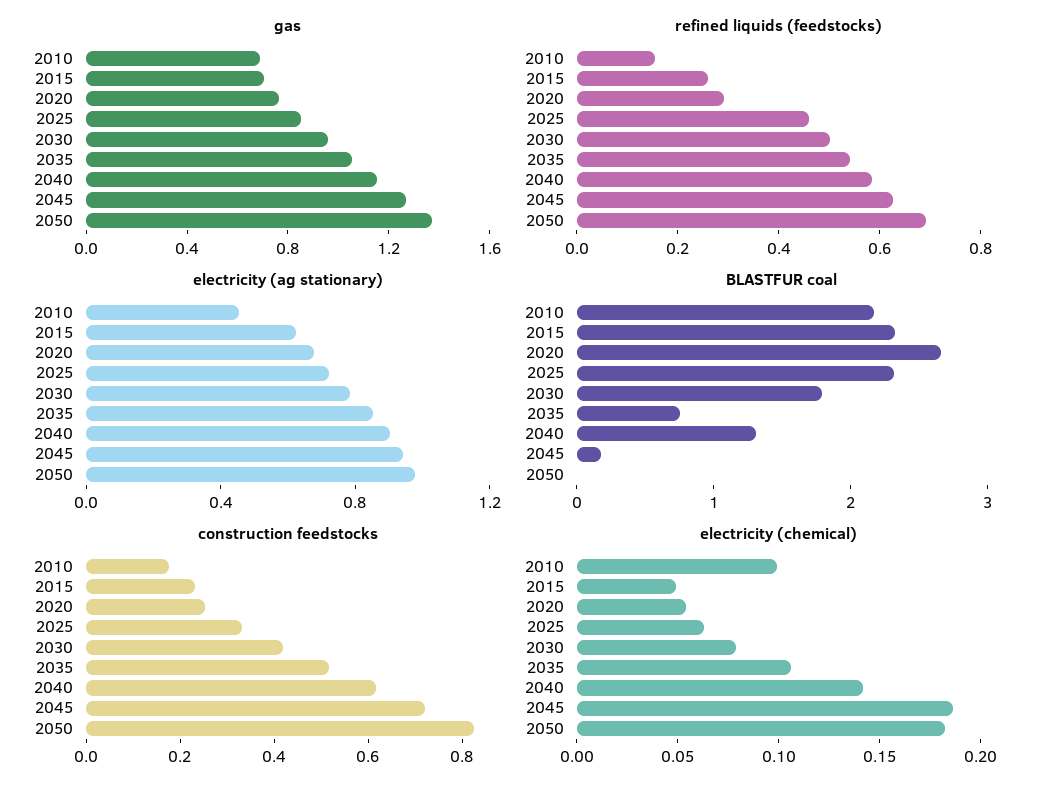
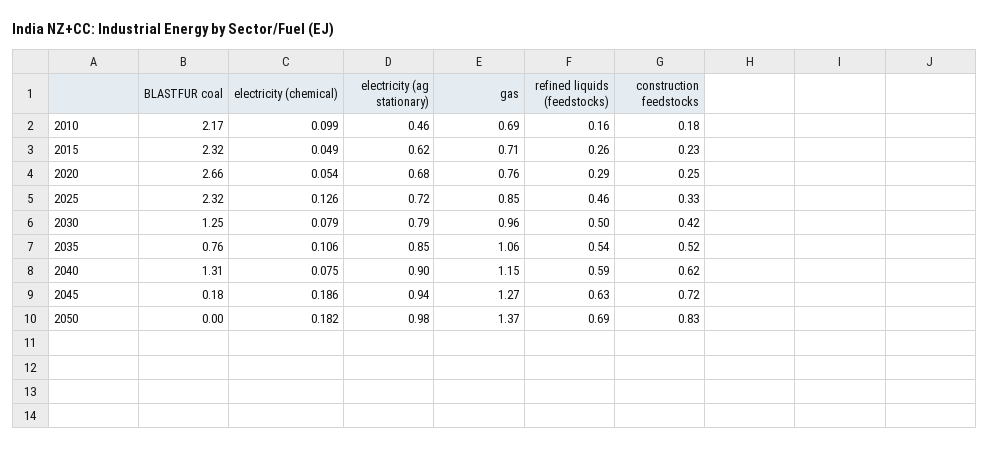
  {
    "gas": {
      "2010": 0.69,
      "2015": 0.71,
      "2020": 0.76,
      "2025": 0.85,
      "2030": 0.96,
      "2035": 1.06,
      "2040": 1.15,
      "2045": 1.27,
      "2050": 1.37
    },
    "refined liquids (feedstocks)": {
      "2010": 0.16,
      "2015": 0.26,
      "2020": 0.29,
      "2025": 0.46,
      "2030": 0.5,
      "2035": 0.54,
      "2040": 0.59,
      "2045": 0.63,
      "2050": 0.69
    },
    "electricity (ag stationary)": {
      "2010": 0.46,
      "2015": 0.62,
      "2020": 0.68,
      "2025": 0.72,
      "2030": 0.79,
      "2035": 0.85,
      "2040": 0.9,
      "2045": 0.94,
      "2050": 0.98
    },
    "BLASTFUR coal": {
      "2010": 2.17,
      "2015": 2.32,
      "2020": 2.66,
      "2025": 2.32,
-     "2030": 1.8,
+     "2030": 1.25,
      "2035": 0.76,
      "2040": 1.31,
      "2045": 0.18,
      "2050": 0
    },
    "construction feedstocks": {
      "2010": 0.18,
      "2015": 0.23,
      "2020": 0.25,
      "2025": 0.33,
      "2030": 0.42,
      "2035": 0.52,
      "2040": 0.62,
      "2045": 0.72,
      "2050": 0.83
    },
    "electricity (chemical)": {
      "2010": 0.099,
      "2015": 0.049,
      "2020": 0.054,
-     "2025": 0.06,
+     "2025": 0.126,
      "2030": 0.079,
      "2035": 0.106,
-     "2040": 0.14,
+     "2040": 0.075,
      "2045": 0.186,
      "2050": 0.182
    }
  }

